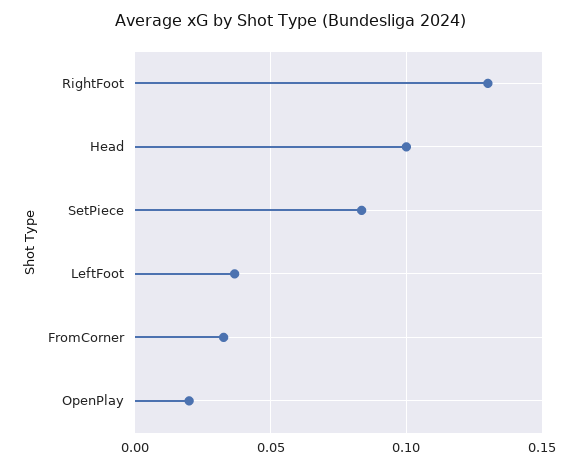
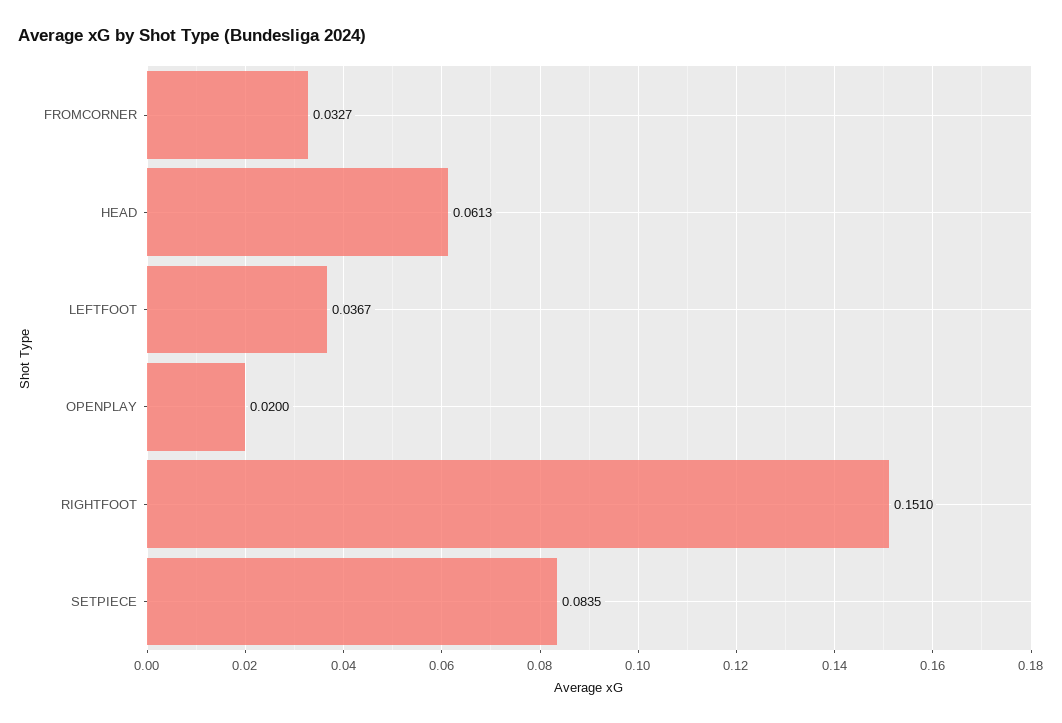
  {
-   "RightFoot": 0.13,
+   "RightFoot": 0.151,
-   "Head": 0.1,
+   "Head": 0.0613,
    "SetPiece": 0.0835,
    "LeftFoot": 0.0367,
    "FromCorner": 0.0327,
    "OpenPlay": 0.02
  }

